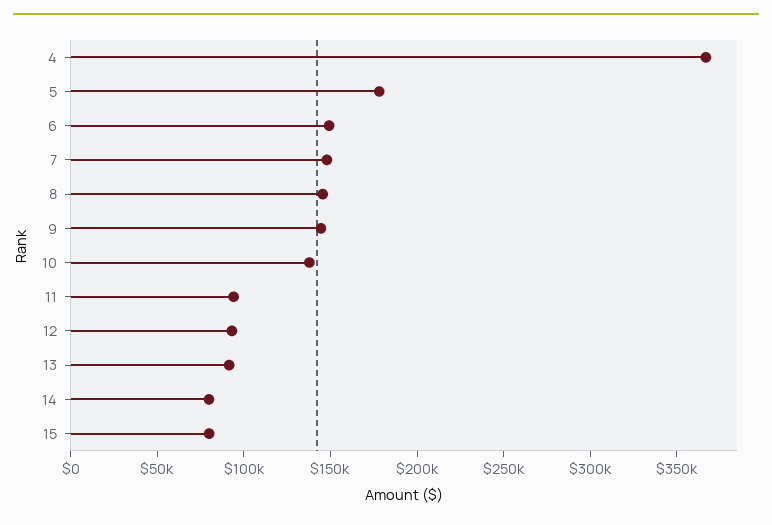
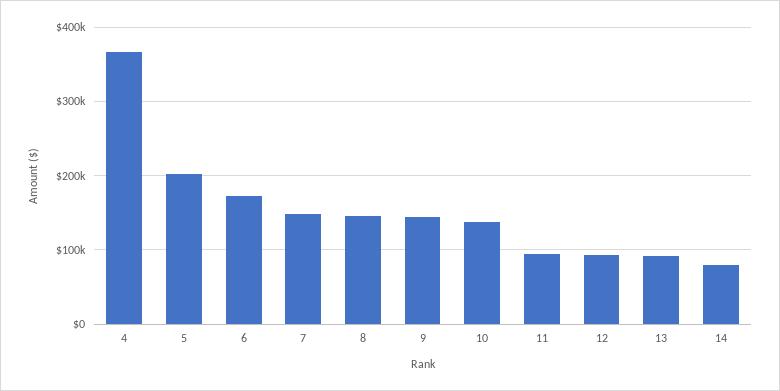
  {
    "4": 370000,
-   "5": 180000,
+   "5": 200000,
-   "6": 150000,
+   "6": 170000,
    "7": 150000,
    "8": 150000,
    "9": 140000,
    "10": 140000,
    "11": 90000,
    "12": 90000,
    "13": 90000,
-   "14": 80000,
+   "14": 80000
-   "15": 80000
  }

